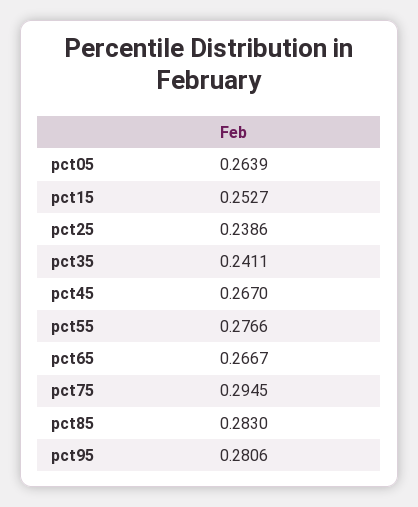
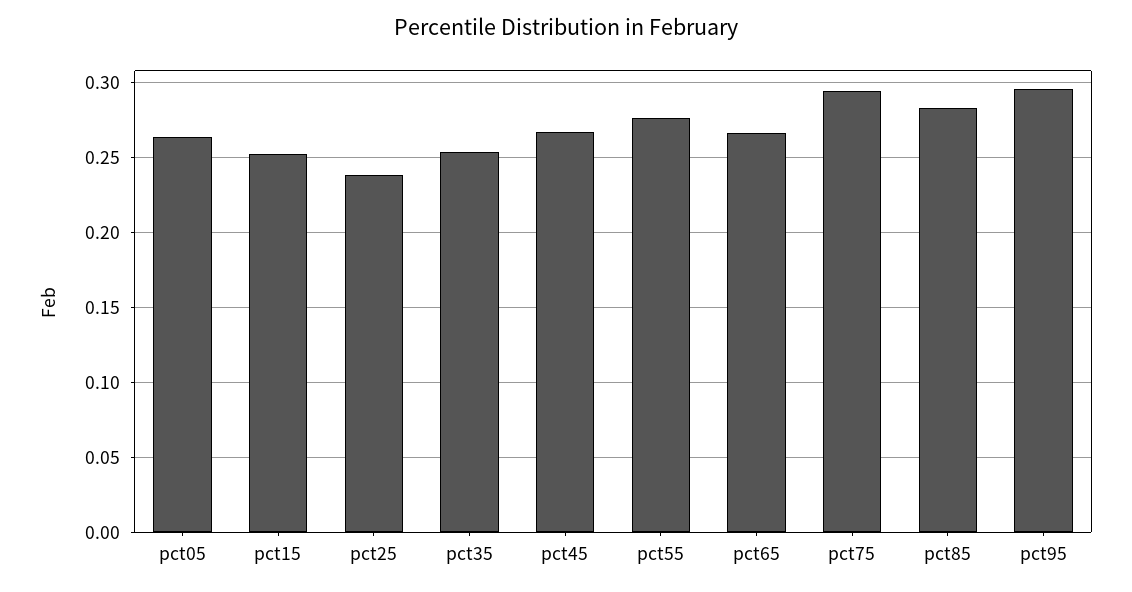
  {
    "pct05": 0.2639,
    "pct15": 0.2527,
    "pct25": 0.2386,
-   "pct35": 0.2411,
+   "pct35": 0.255,
    "pct45": 0.267,
    "pct55": 0.2766,
    "pct65": 0.2667,
    "pct75": 0.2945,
    "pct85": 0.283,
-   "pct95": 0.2806
+   "pct95": 0.295
  }

